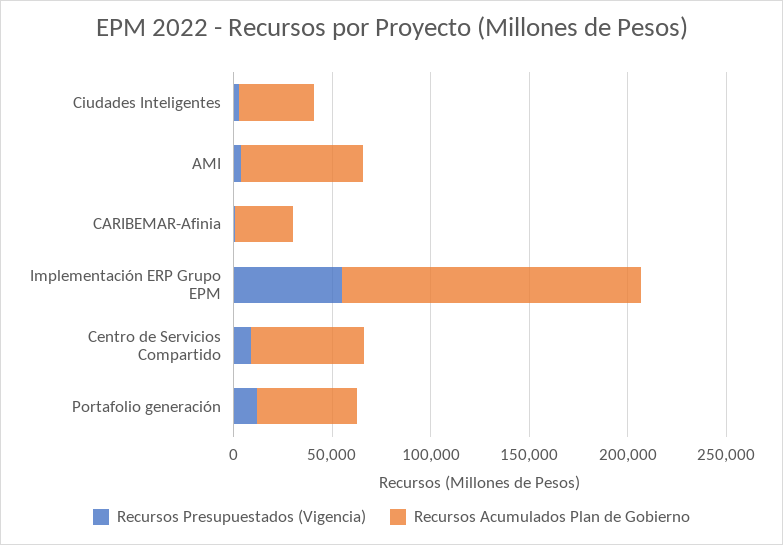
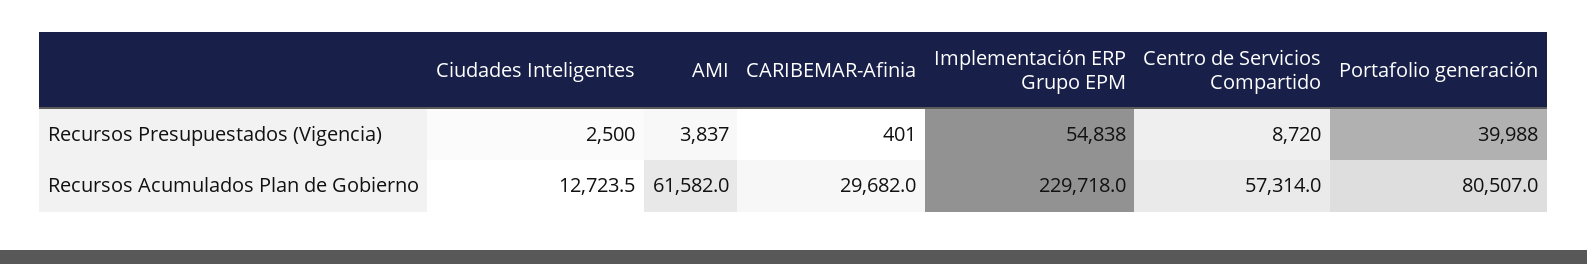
  {
    "Recursos Presupuestados (Vigencia)": {
      "Ciudades Inteligentes": 2500,
      "AMI": 3837,
      "CARIBEMAR-Afinia": 401,
      "Implementación ERP Grupo EPM": 54838,
      "Centro de Servicios Compartido": 8720,
-     "Portafolio generación": 10000
+     "Portafolio generación": 39988
    },
    "Recursos Acumulados Plan de Gobierno": {
-     "Ciudades Inteligentes": 40000,
+     "Ciudades Inteligentes": 12723.5,
      "AMI": 61582,
      "CARIBEMAR-Afinia": 29682,
-     "Implementación ERP Grupo EPM": 150000,
+     "Implementación ERP Grupo EPM": 229718,
      "Centro de Servicios Compartido": 57314,
-     "Portafolio generación": 50000
+     "Portafolio generación": 80507
    }
  }

